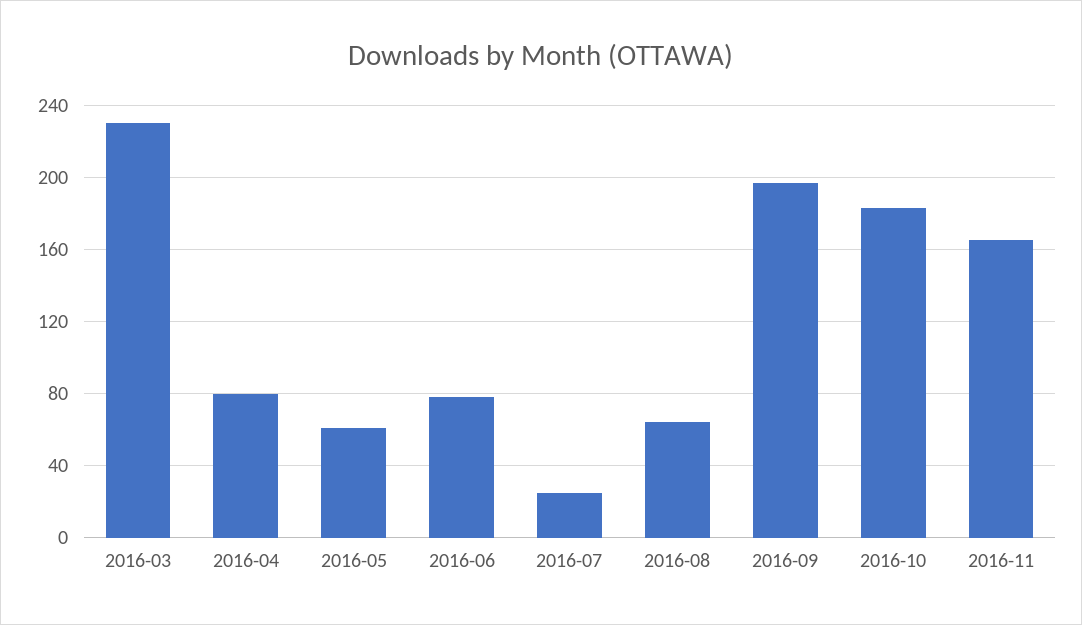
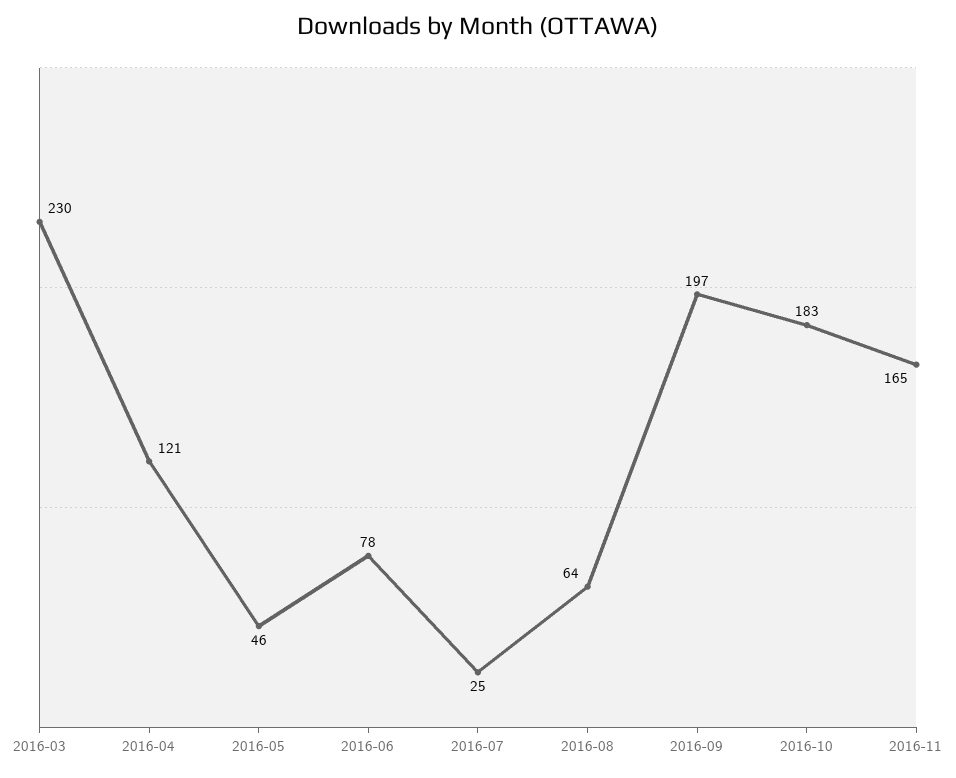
  {
    "2016-03": 230,
-   "2016-04": 80,
+   "2016-04": 121,
-   "2016-05": 60,
+   "2016-05": 46,
    "2016-06": 78,
    "2016-07": 25,
    "2016-08": 64,
    "2016-09": 197,
    "2016-10": 183,
    "2016-11": 165
  }

